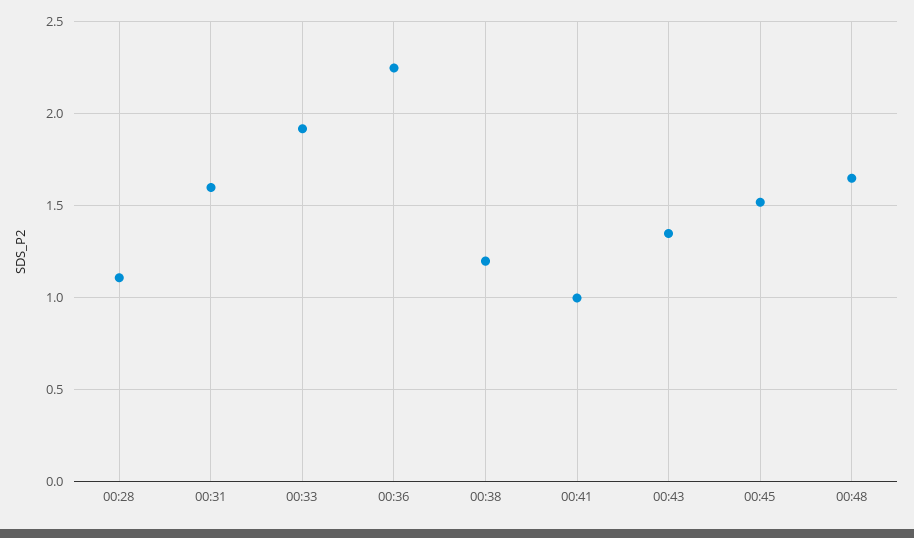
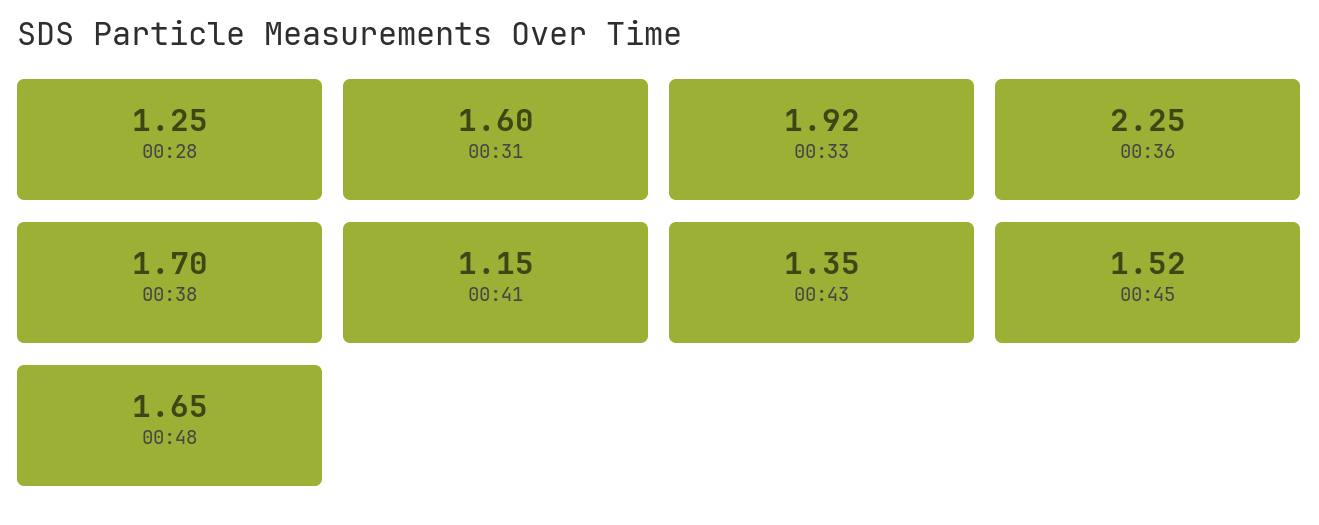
  {
-   "00:28": 1.1,
+   "00:28": 1.25,
    "00:31": 1.6,
    "00:33": 1.92,
    "00:36": 2.25,
-   "00:38": 1.2,
+   "00:38": 1.7,
-   "00:41": 1,
+   "00:41": 1.15,
    "00:43": 1.35,
    "00:45": 1.52,
    "00:48": 1.65
  }

